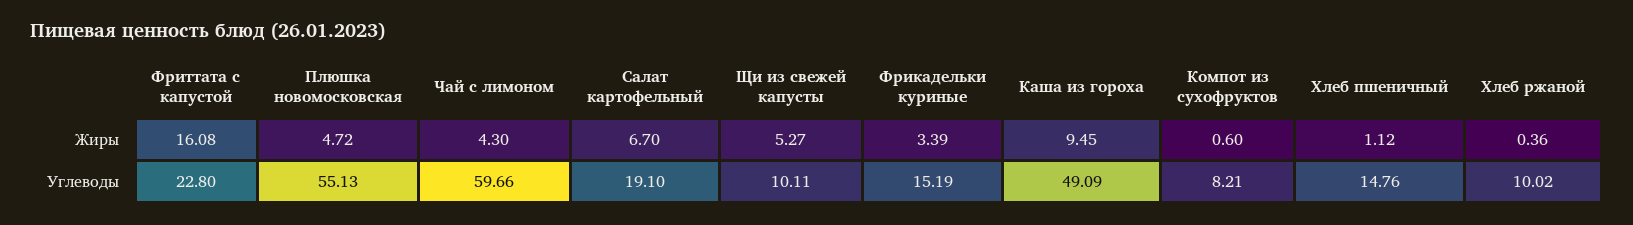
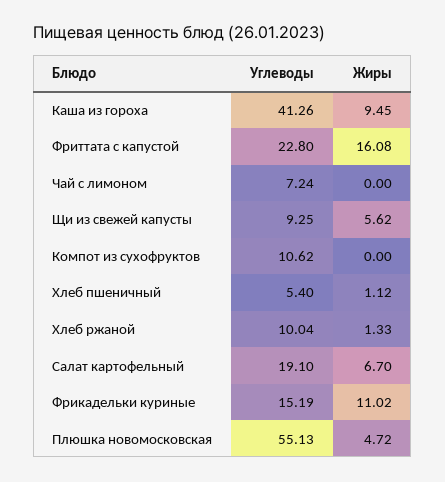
  {
    "Фриттата с капустой": {
      "Жиры": 16.08,
      "Углеводы": 22.8
    },
    "Плюшка новомосковская": {
      "Жиры": 4.72,
      "Углеводы": 55.13
    },
    "Чай с лимоном": {
-     "Жиры": 4.3,
+     "Жиры": 0,
-     "Углеводы": 59.66
+     "Углеводы": 7.24
    },
    "Салат картофельный": {
      "Жиры": 6.7,
      "Углеводы": 19.1
    },
    "Щи из свежей капусты": {
-     "Жиры": 5.27,
+     "Жиры": 5.62,
-     "Углеводы": 10.11
+     "Углеводы": 9.25
    },
    "Фрикадельки куриные": {
-     "Жиры": 3.39,
+     "Жиры": 11.02,
      "Углеводы": 15.19
    },
    "Каша из гороха": {
      "Жиры": 9.45,
-     "Углеводы": 49.09
+     "Углеводы": 41.26
    },
    "Компот из сухофруктов": {
-     "Жиры": 0.6,
+     "Жиры": 0,
-     "Углеводы": 8.21
+     "Углеводы": 10.62
    },
    "Хлеб пшеничный": {
      "Жиры": 1.12,
-     "Углеводы": 14.76
+     "Углеводы": 5.4
    },
    "Хлеб ржаной": {
-     "Жиры": 0.36,
+     "Жиры": 1.33,
-     "Углеводы": 10.02
+     "Углеводы": 10.04
    }
  }

